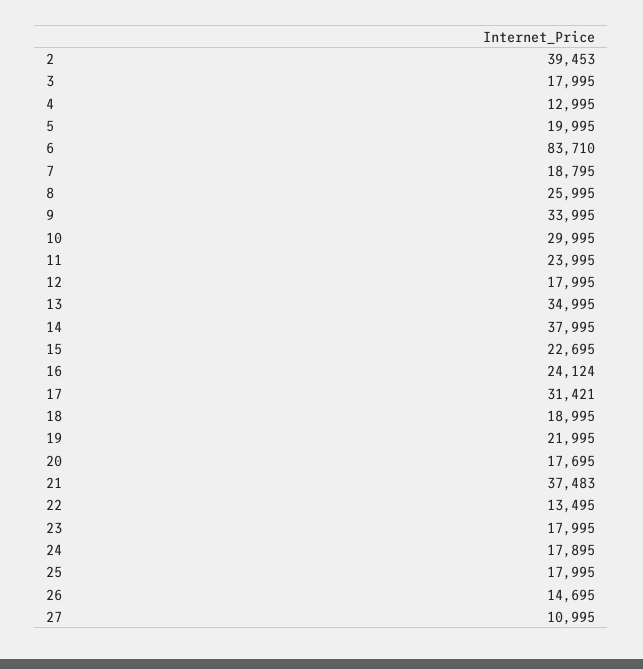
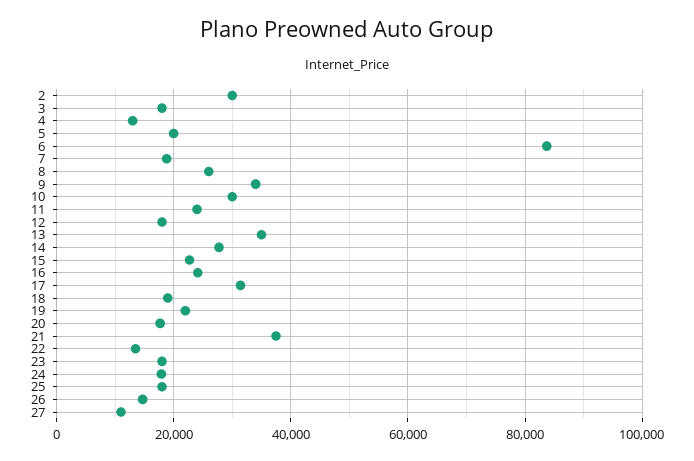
  {
-   "2": 39453,
+   "2": 30000,
    "3": 17995,
    "4": 12995,
    "5": 19995,
    "6": 83710,
    "7": 18795,
    "8": 25995,
    "9": 33995,
    "10": 29995,
    "11": 23995,
    "12": 17995,
    "13": 34995,
-   "14": 37995,
+   "14": 28000,
    "15": 22695,
    "16": 24124,
    "17": 31421,
    "18": 18995,
    "19": 21995,
    "20": 17695,
    "21": 37483,
    "22": 13495,
    "23": 17995,
    "24": 17895,
    "25": 17995,
    "26": 14695,
    "27": 10995
  }

